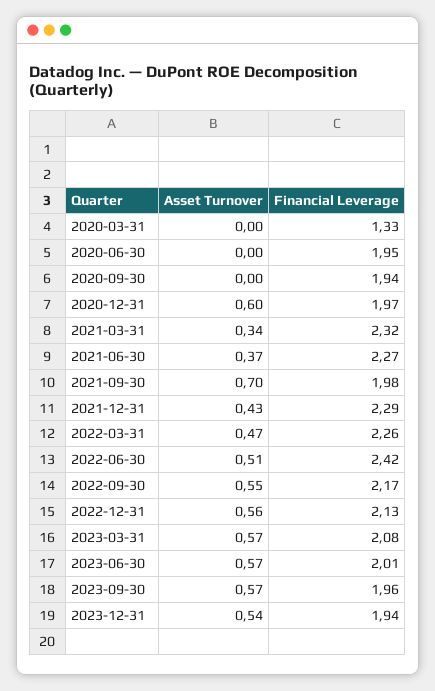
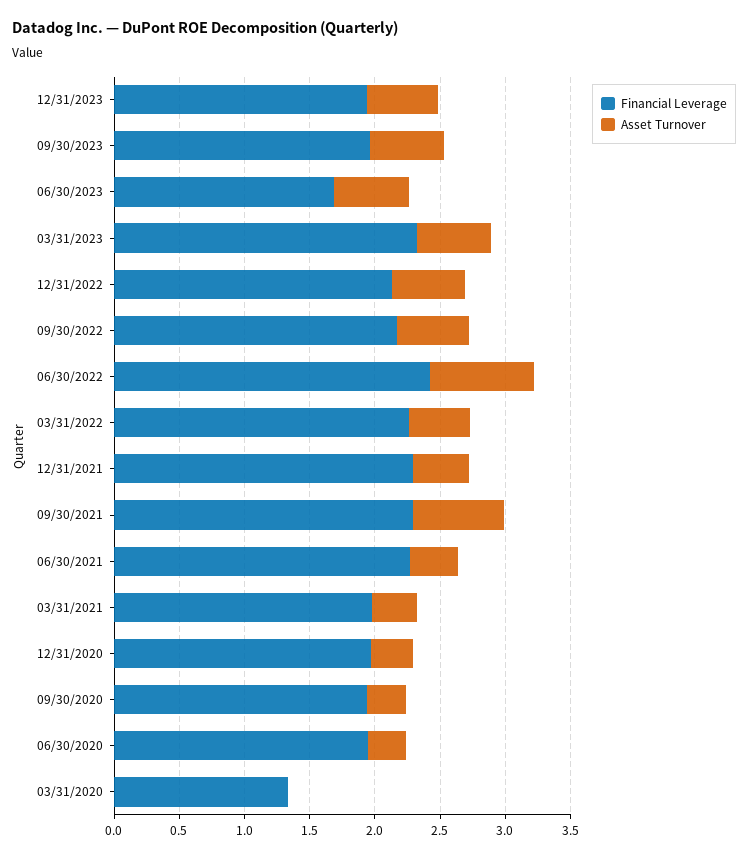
  {
    "Asset Turnover": {
      "2020-03-31": 0,
-     "2020-06-30": 0,
+     "2020-06-30": 0.3,
-     "2020-09-30": 0,
+     "2020-09-30": 0.3,
-     "2020-12-31": 0.6,
+     "2020-12-31": 0.3,
      "2021-03-31": 0.34,
      "2021-06-30": 0.37,
      "2021-09-30": 0.7,
      "2021-12-31": 0.43,
      "2022-03-31": 0.47,
-     "2022-06-30": 0.51,
+     "2022-06-30": 0.8,
      "2022-09-30": 0.55,
      "2022-12-31": 0.56,
      "2023-03-31": 0.57,
      "2023-06-30": 0.57,
      "2023-09-30": 0.57,
      "2023-12-31": 0.54
    },
    "Financial Leverage": {
      "2020-03-31": 1.33,
      "2020-06-30": 1.95,
      "2020-09-30": 1.94,
      "2020-12-31": 1.97,
-     "2021-03-31": 2.32,
+     "2021-03-31": 2,
      "2021-06-30": 2.27,
-     "2021-09-30": 1.98,
+     "2021-09-30": 2.3,
      "2021-12-31": 2.29,
      "2022-03-31": 2.26,
      "2022-06-30": 2.42,
      "2022-09-30": 2.17,
      "2022-12-31": 2.13,
-     "2023-03-31": 2.08,
+     "2023-03-31": 2.3,
-     "2023-06-30": 2.01,
+     "2023-06-30": 1.7,
      "2023-09-30": 1.96,
      "2023-12-31": 1.94
    }
  }

